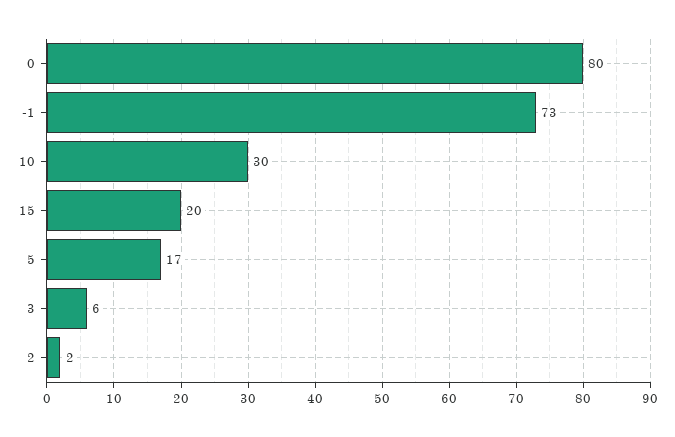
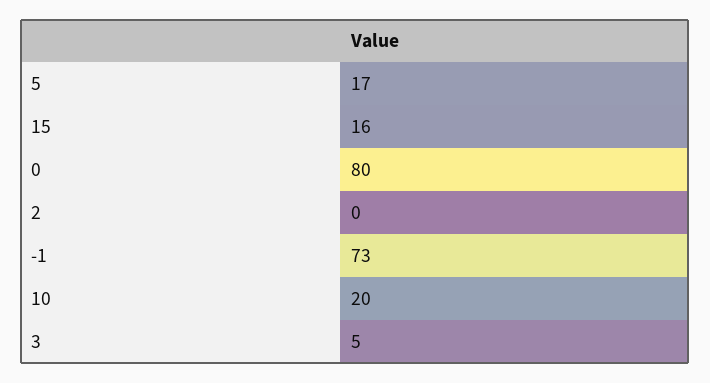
  {
    "0": 80,
    "-1": 73,
-   "10": 30,
+   "10": 20,
-   "15": 20,
+   "15": 16,
    "5": 17,
-   "3": 6,
+   "3": 5,
-   "2": 2
+   "2": 0
  }

